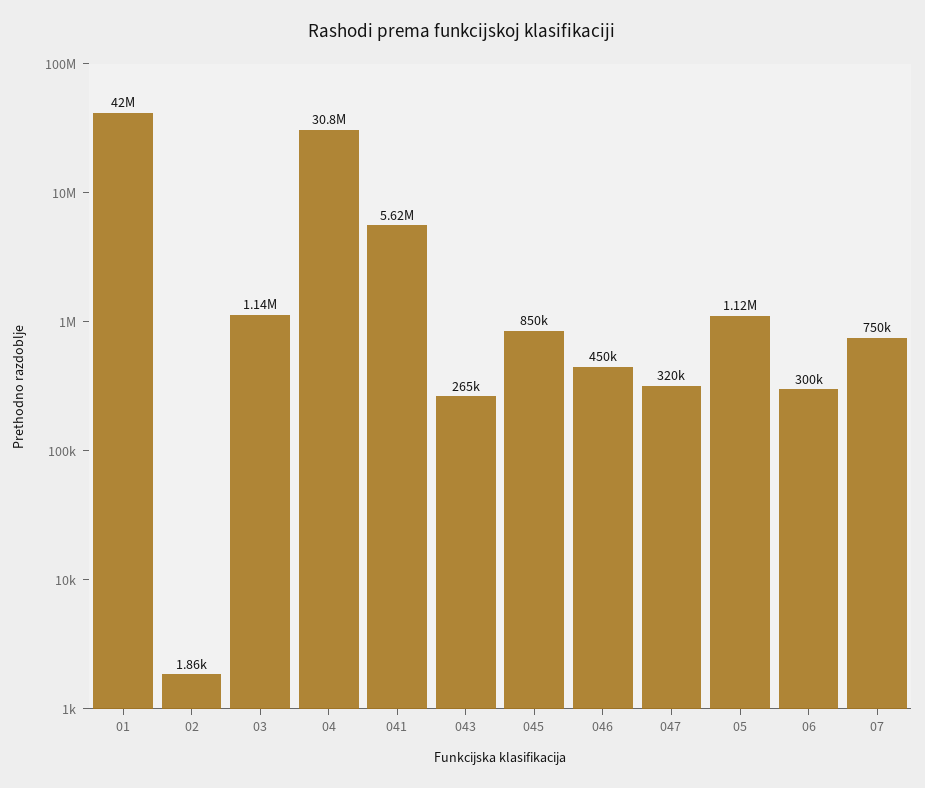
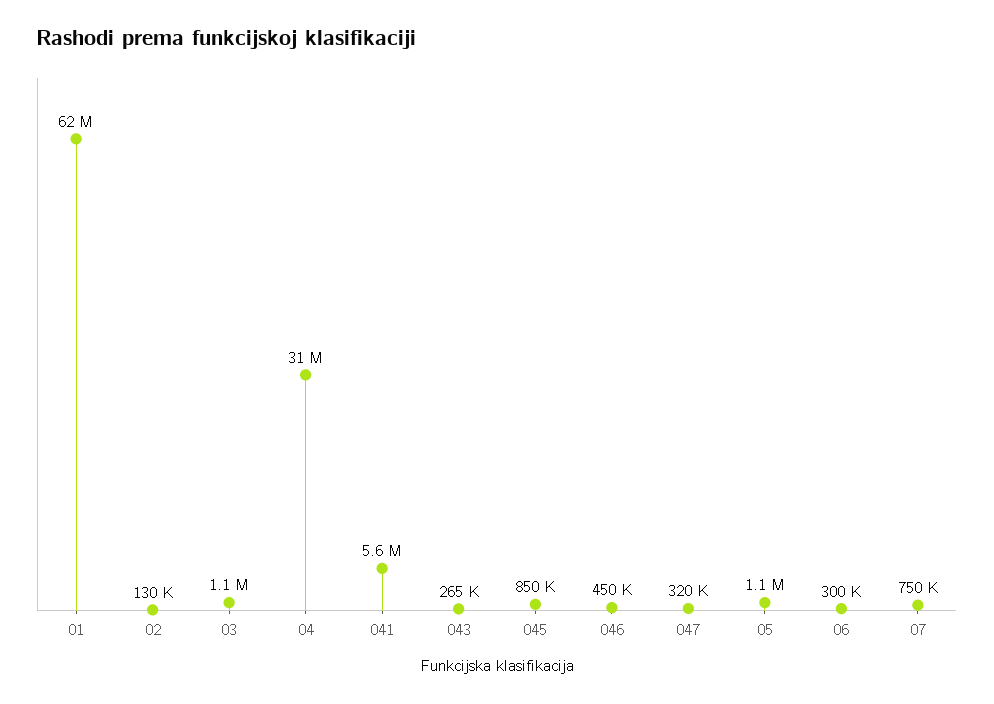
  {
-   "01": 42000000,
+   "01": 62000000,
-   "02": 1860,
+   "02": 130000,
    "03": 1140000,
    "04": 30800000,
    "041": 5620000,
    "043": 265000,
    "045": 850000,
    "046": 450000,
    "047": 320000,
    "05": 1120000,
    "06": 300000,
    "07": 750000
  }

